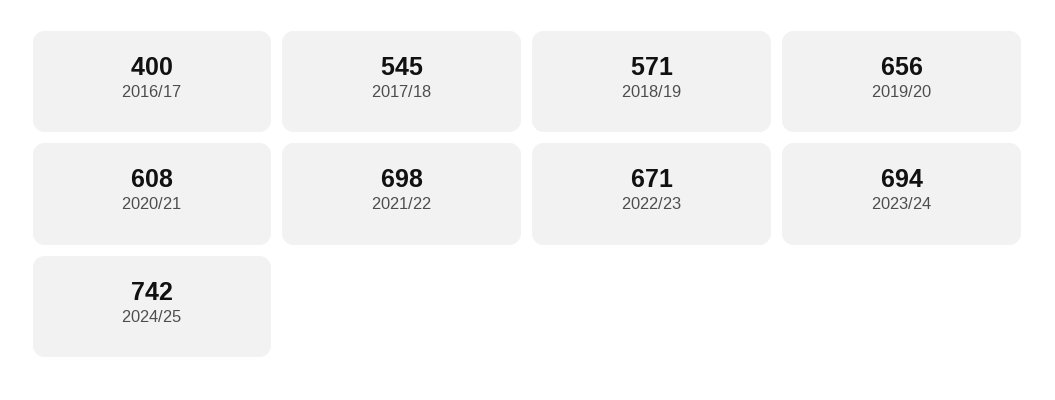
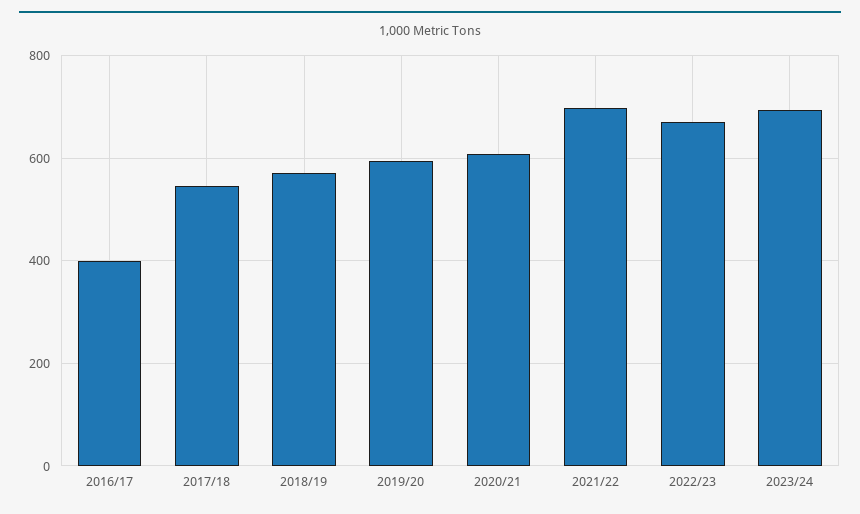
  {
    "2016/17": 400,
    "2017/18": 545,
    "2018/19": 571,
-   "2019/20": 656,
+   "2019/20": 600,
    "2020/21": 608,
    "2021/22": 698,
    "2022/23": 671,
-   "2023/24": 694,
+   "2023/24": 694
-   "2024/25": 742
  }

